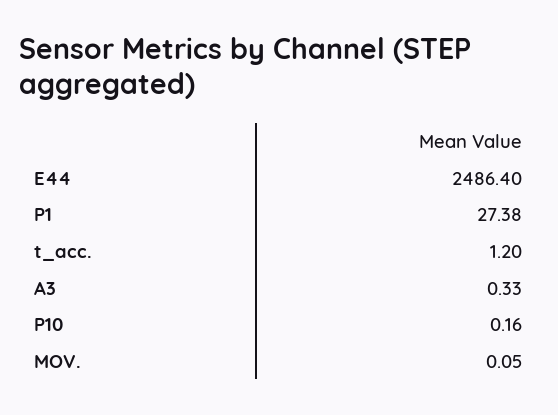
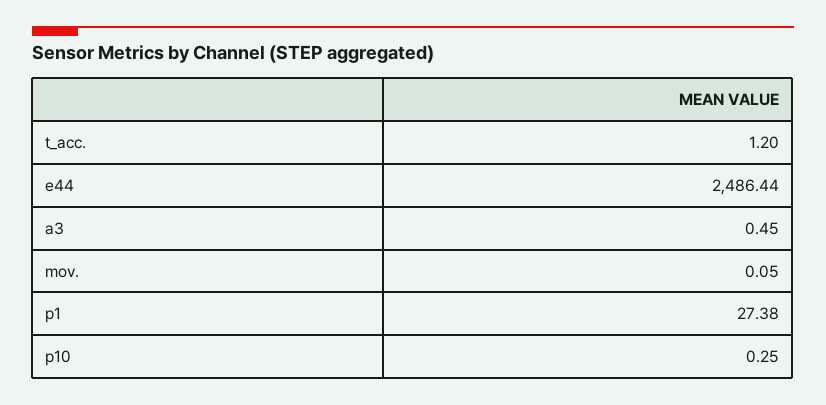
  {
-   "E44": 2486.4,
+   "E44": 2486.44,
    "P1": 27.38,
    "t_acc.": 1.2,
-   "A3": 0.33,
+   "A3": 0.45,
-   "P10": 0.16,
+   "P10": 0.25,
    "MOV.": 0.05
  }

